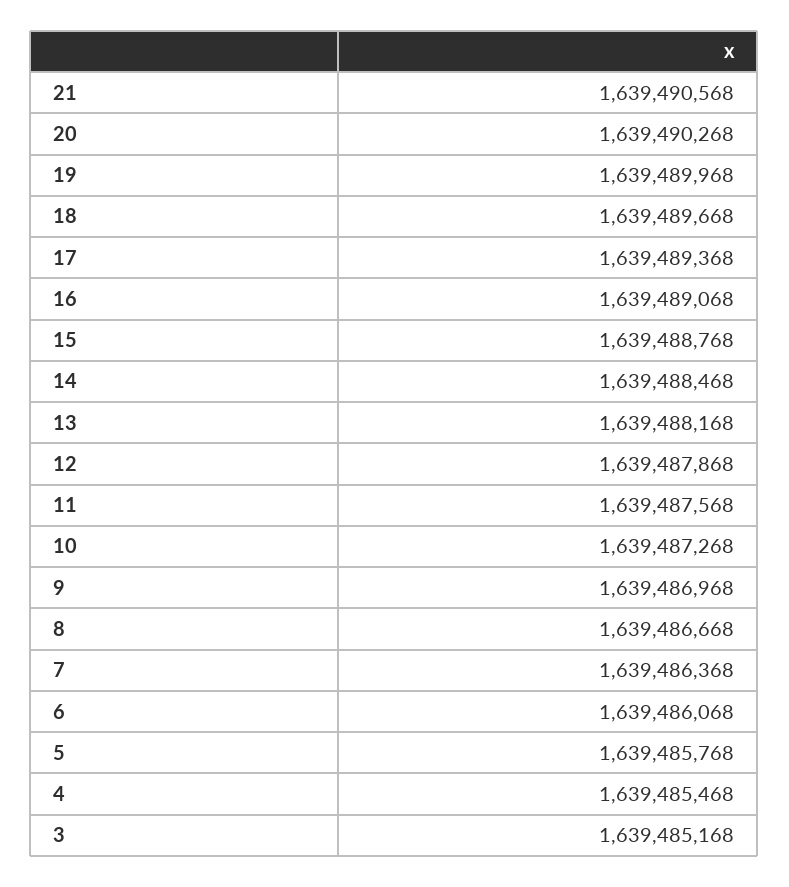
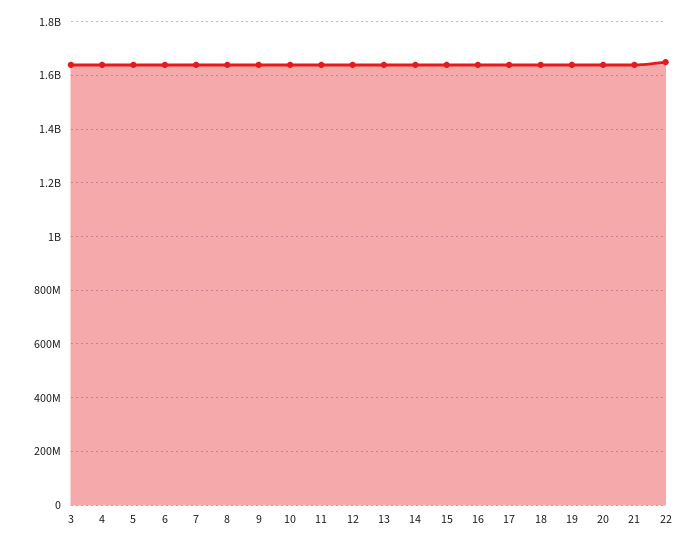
  {
    "21": 1639490568,
    "20": 1639490268,
    "19": 1639489968,
    "18": 1639489668,
    "17": 1639489368,
    "16": 1639489068,
    "15": 1639488768,
    "14": 1639488468,
    "13": 1639488168,
    "12": 1639487868,
    "11": 1639487568,
    "10": 1639487268,
    "9": 1639486968,
    "8": 1639486668,
    "7": 1639486368,
    "6": 1639486068,
    "5": 1639485768,
    "4": 1639485468,
-   "3": 1639485168
+   "3": 1639485168,
+   "22": 1650000000
  }

